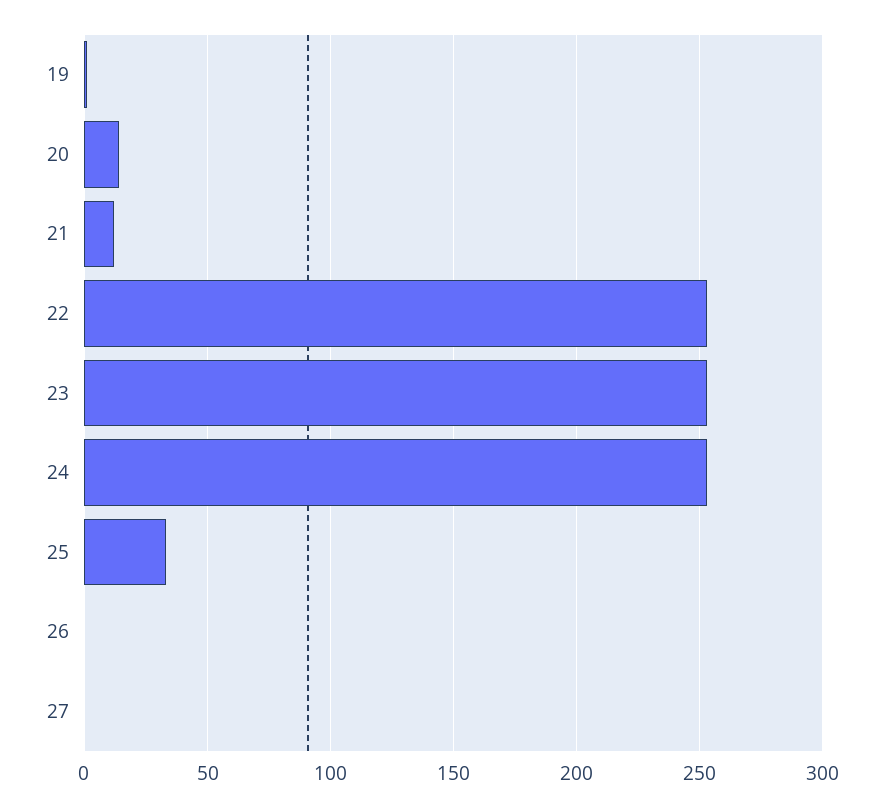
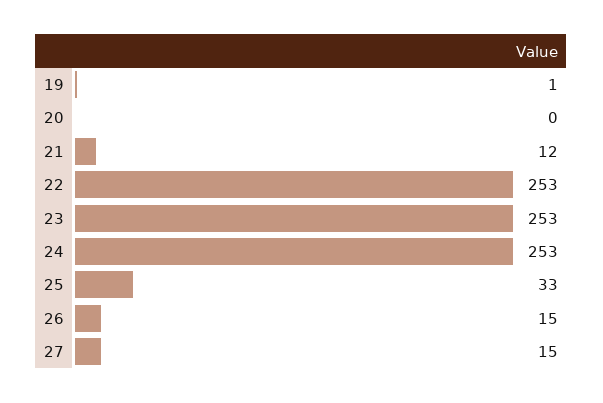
  {
    "19": 1,
-   "20": 15,
+   "20": 0,
    "21": 12,
    "22": 253,
    "23": 253,
    "24": 253,
    "25": 33,
-   "26": 0,
+   "26": 15,
-   "27": 0
+   "27": 15
  }

